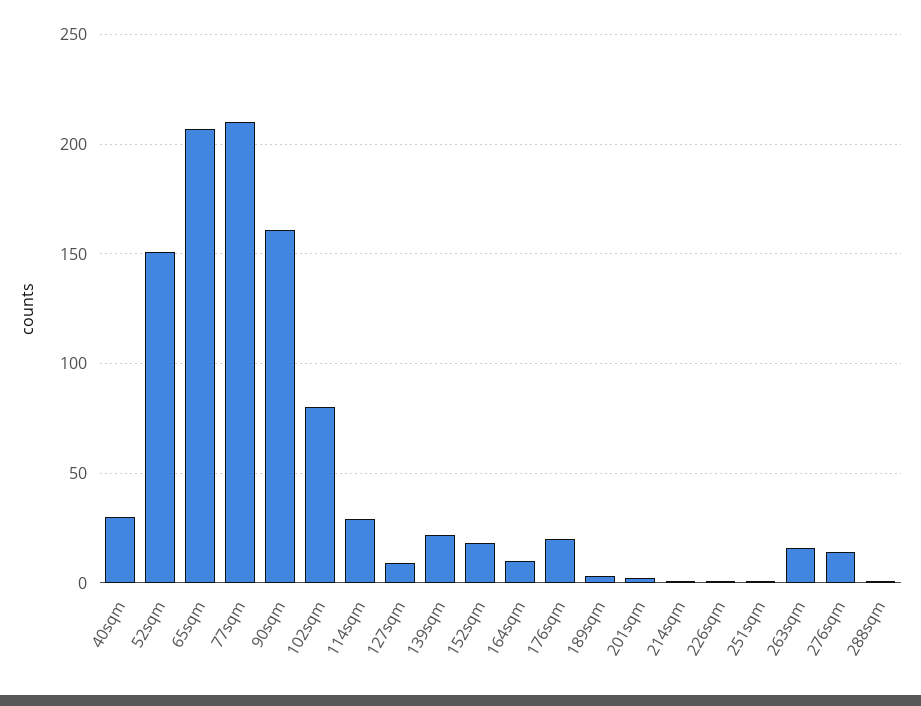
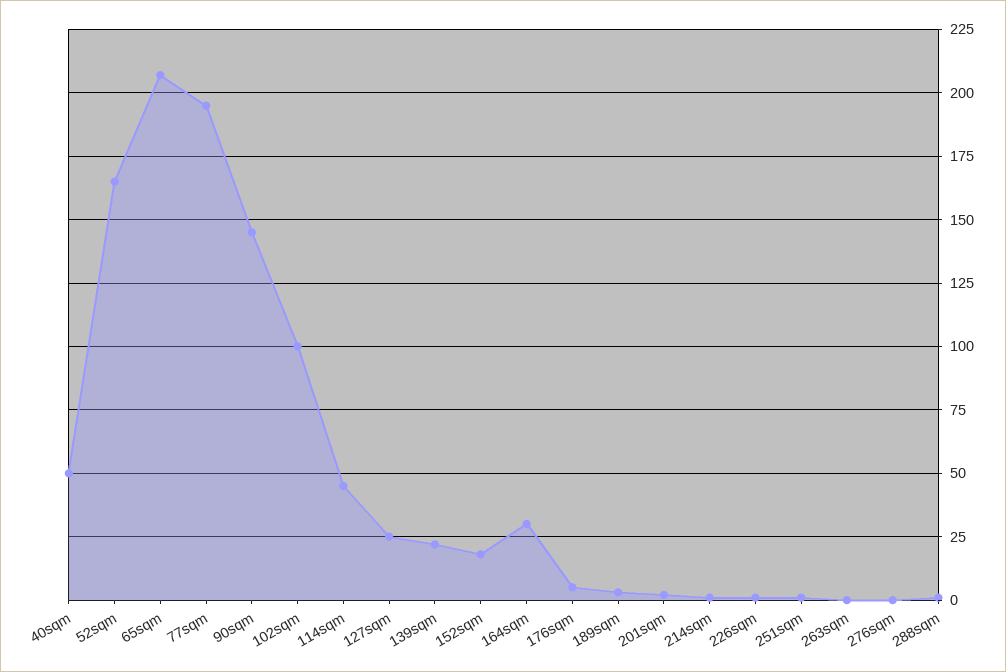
  {
-   "40sqm": 30,
+   "40sqm": 50,
-   "52sqm": 150,
+   "52sqm": 165,
    "65sqm": 205,
-   "77sqm": 210,
+   "77sqm": 195,
-   "90sqm": 160,
+   "90sqm": 145,
-   "102sqm": 80,
+   "102sqm": 100,
-   "114sqm": 30,
+   "114sqm": 45,
-   "127sqm": 10,
+   "127sqm": 25,
    "139sqm": 20,
    "152sqm": 20,
-   "164sqm": 10,
+   "164sqm": 30,
-   "176sqm": 20,
+   "176sqm": 5,
    "189sqm": 5,
    "201sqm": 0,
    "214sqm": 0,
    "226sqm": 0,
    "251sqm": 0,
-   "263sqm": 15,
+   "263sqm": 0,
-   "276sqm": 15,
+   "276sqm": 0,
    "288sqm": 0
  }

